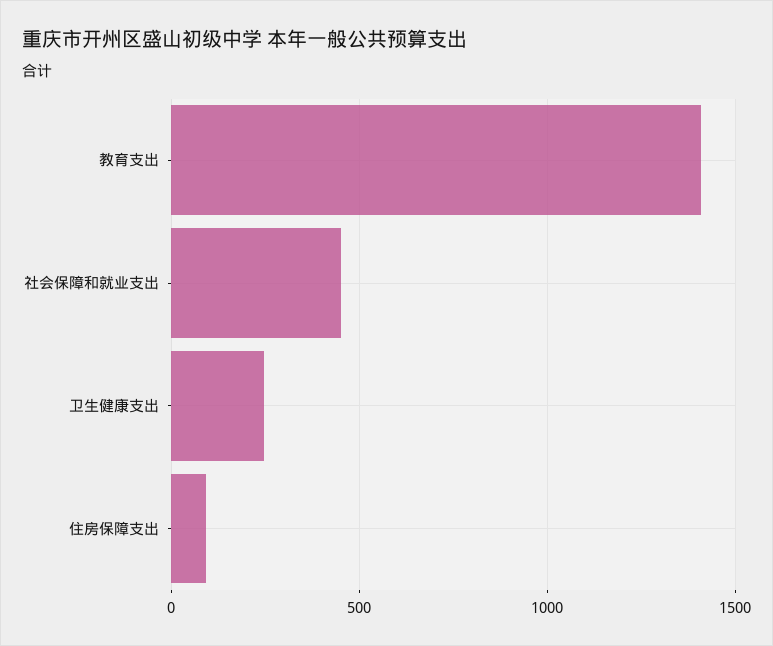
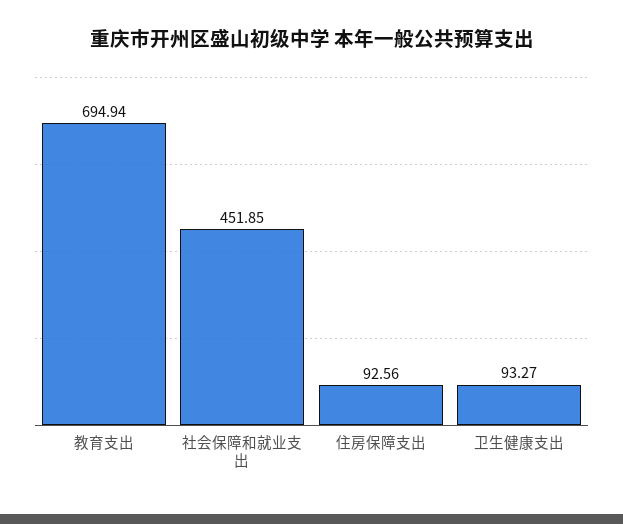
  {
-   "教育支出": 1400,
+   "教育支出": 694.94,
    "社会保障和就业支出": 451.85,
-   "卫生健康支出": 250,
+   "卫生健康支出": 93.27,
    "住房保障支出": 92.56
  }

